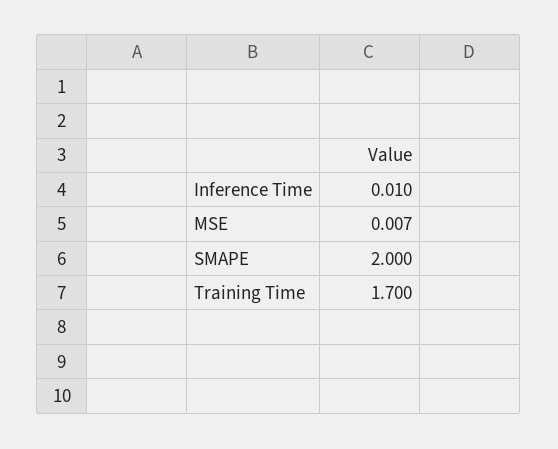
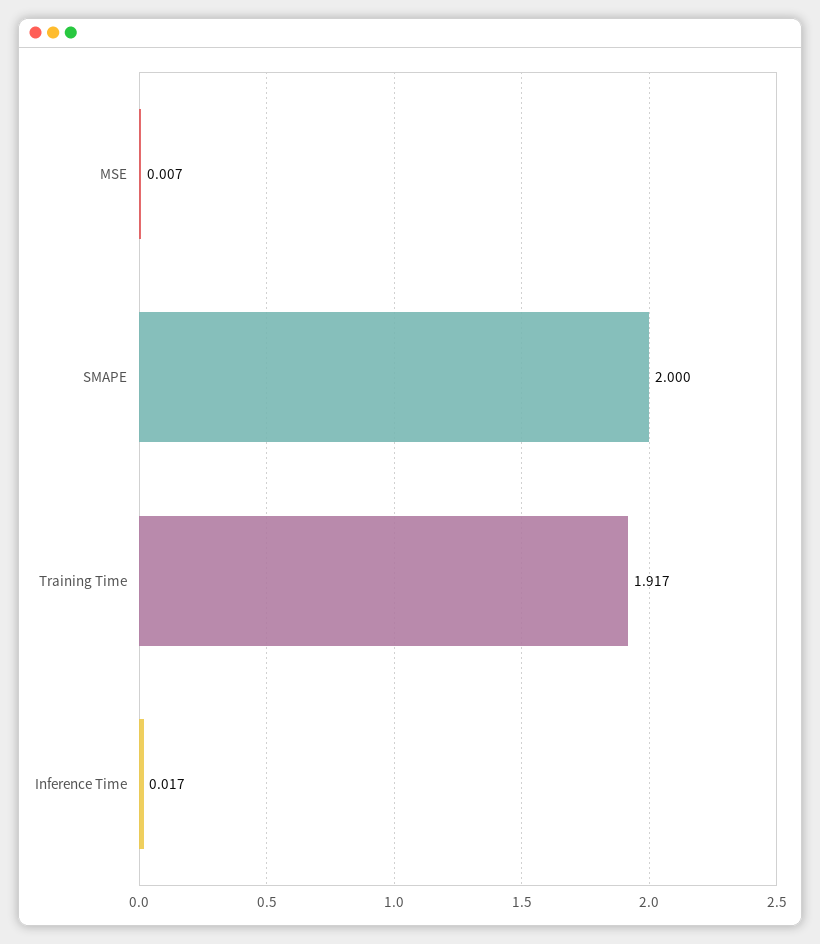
  {
-   "Inference Time": 0.01,
+   "Inference Time": 0.017,
    "MSE": 0.007,
    "SMAPE": 2,
-   "Training Time": 1.7
+   "Training Time": 1.917
  }

